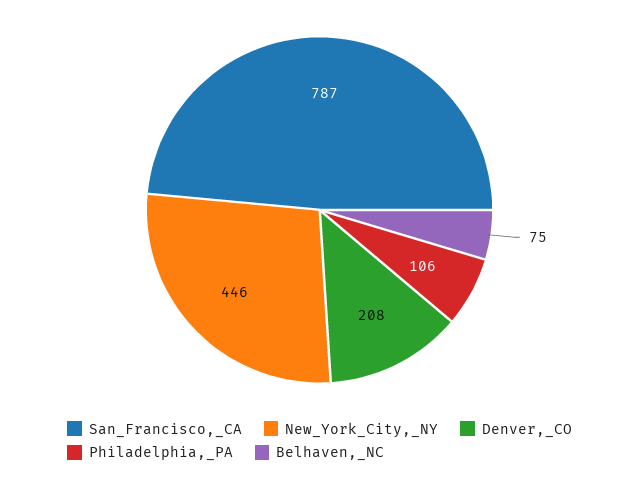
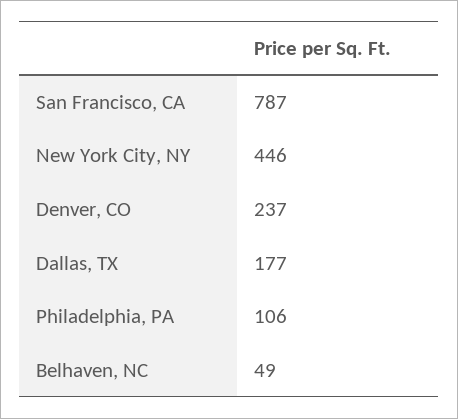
  {
    "San_Francisco,_CA": 787,
    "New_York_City,_NY": 446,
-   "Denver,_CO": 208,
+   "Denver,_CO": 237,
    "Philadelphia,_PA": 106,
-   "Belhaven,_NC": 75
+   "Belhaven,_NC": 49,
+   "Dallas, TX": 177
  }

